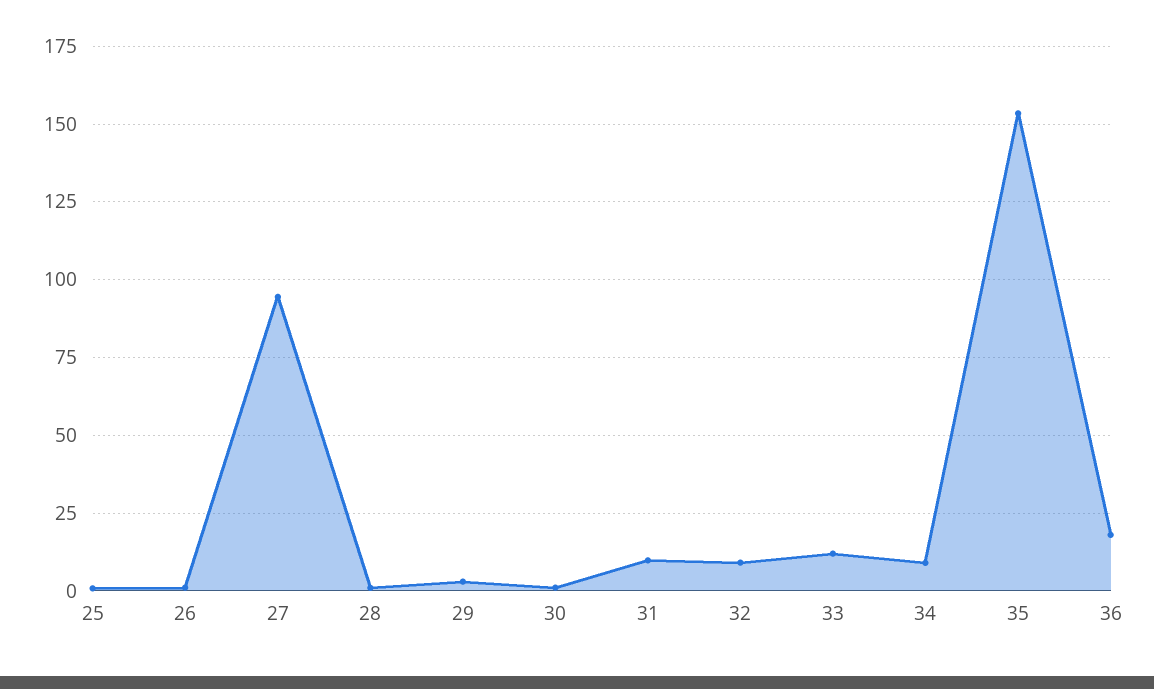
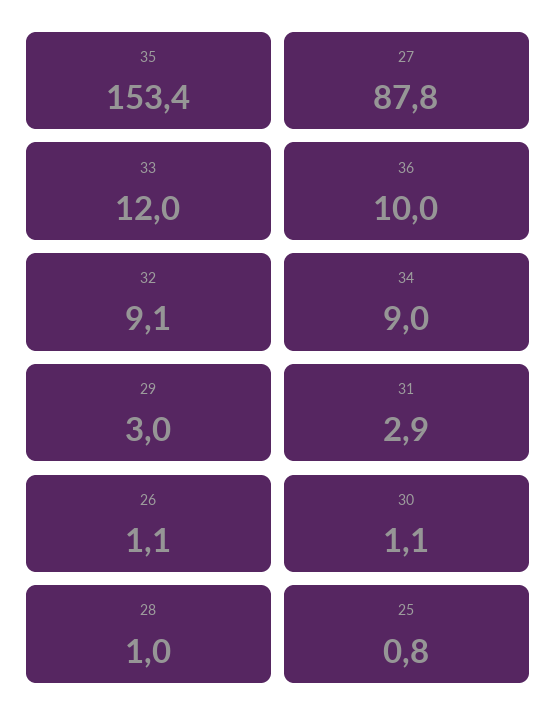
  {
    "25": 0.8,
    "26": 1.1,
-   "27": 95,
+   "27": 87.8,
    "28": 1,
    "29": 3,
    "30": 1.1,
-   "31": 10,
+   "31": 2.9,
    "32": 9.1,
    "33": 12,
    "34": 9,
    "35": 153.4,
-   "36": 17.5
+   "36": 10
  }

